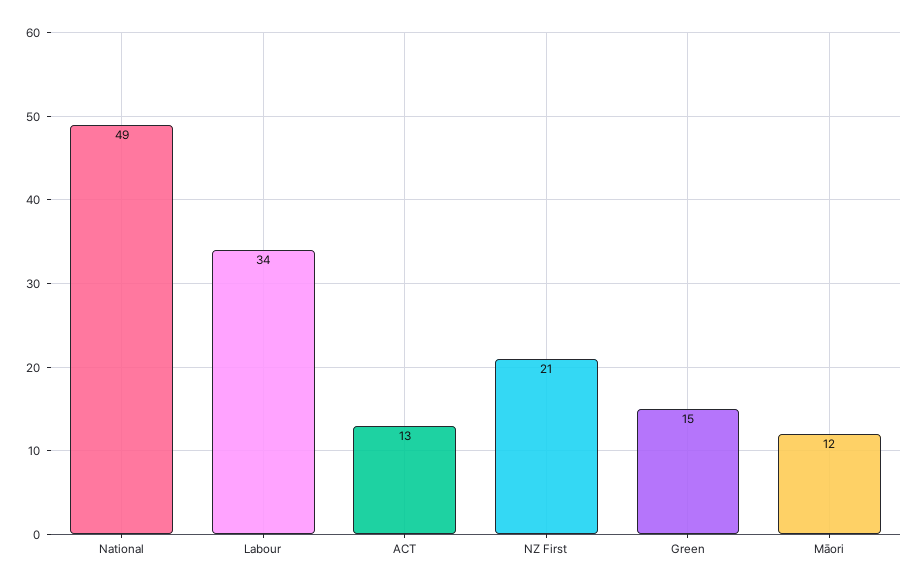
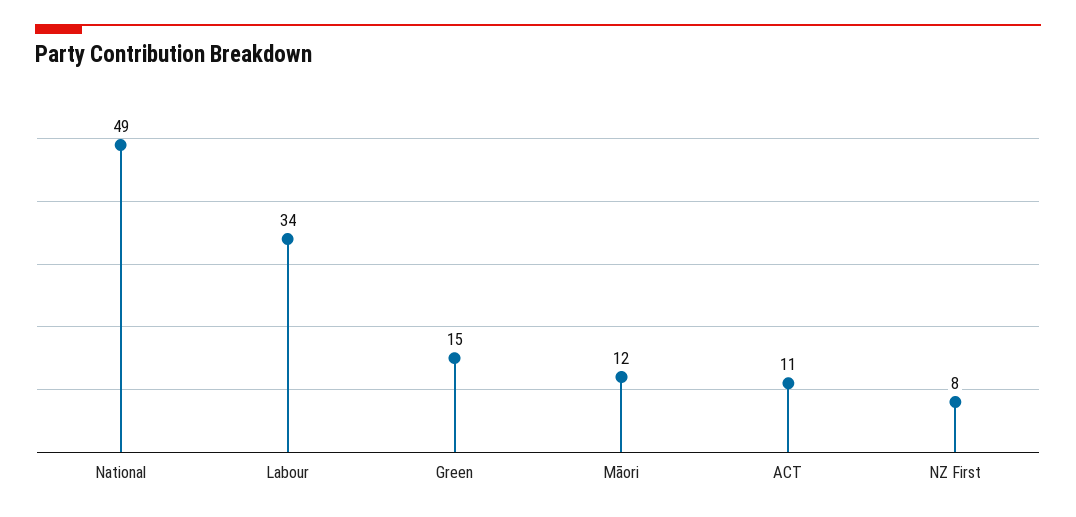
  {
    "National": 49,
    "Labour": 34,
-   "ACT": 13,
+   "ACT": 11,
-   "NZ First": 21,
+   "NZ First": 8,
    "Green": 15,
    "Māori": 12
  }

